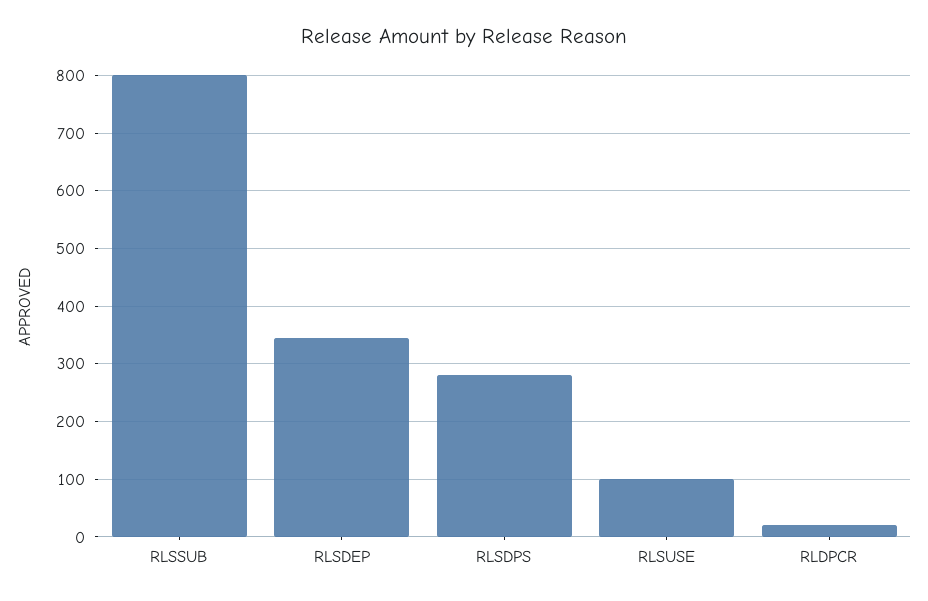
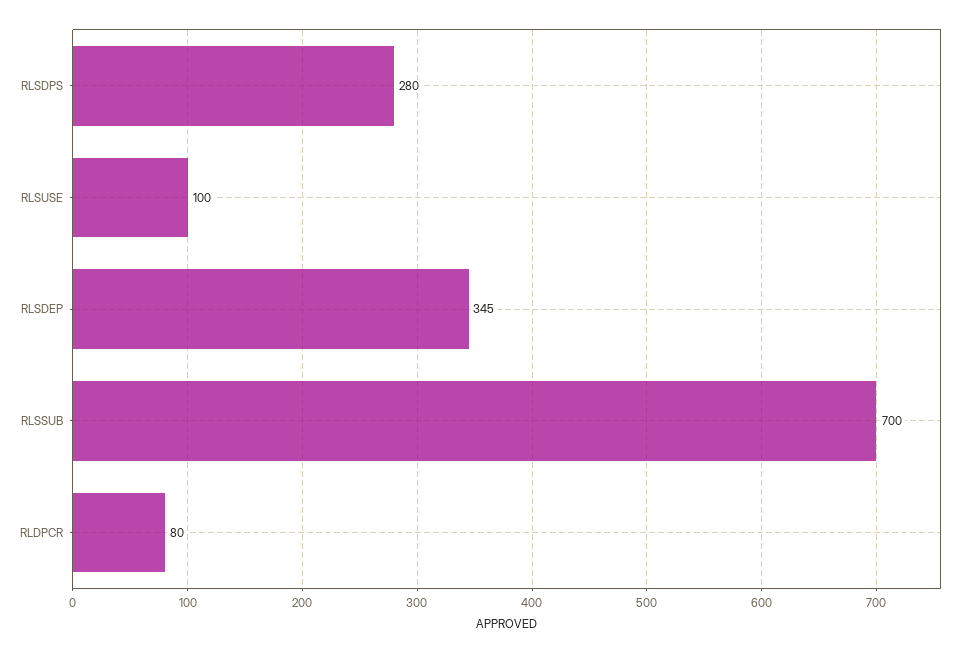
  {
-   "RLSSUB": 800,
+   "RLSSUB": 700,
    "RLSDEP": 345,
    "RLSDPS": 280,
    "RLSUSE": 100,
-   "RLDPCR": 20
+   "RLDPCR": 80
  }

